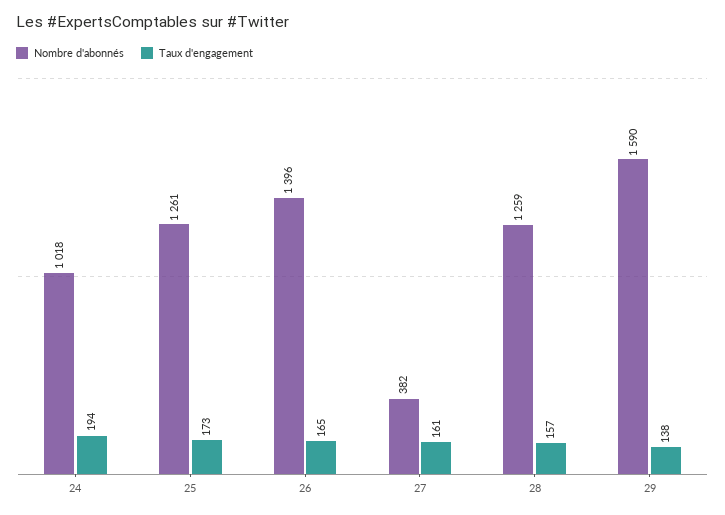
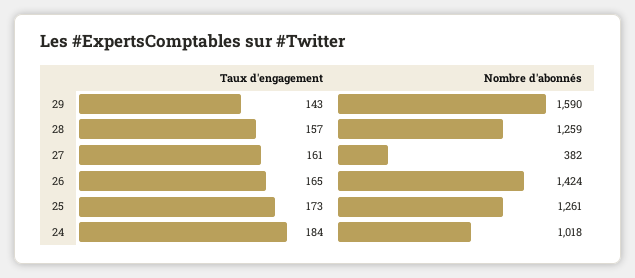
  {
    "Nombre d'abonnés": {
      "24": 1018,
      "25": 1261,
-     "26": 1396,
+     "26": 1424,
      "27": 382,
      "28": 1259,
      "29": 1590
    },
    "Taux d'engagement": {
-     "24": 194,
+     "24": 184,
      "25": 173,
      "26": 165,
      "27": 161,
      "28": 157,
-     "29": 138
+     "29": 143
    }
  }

